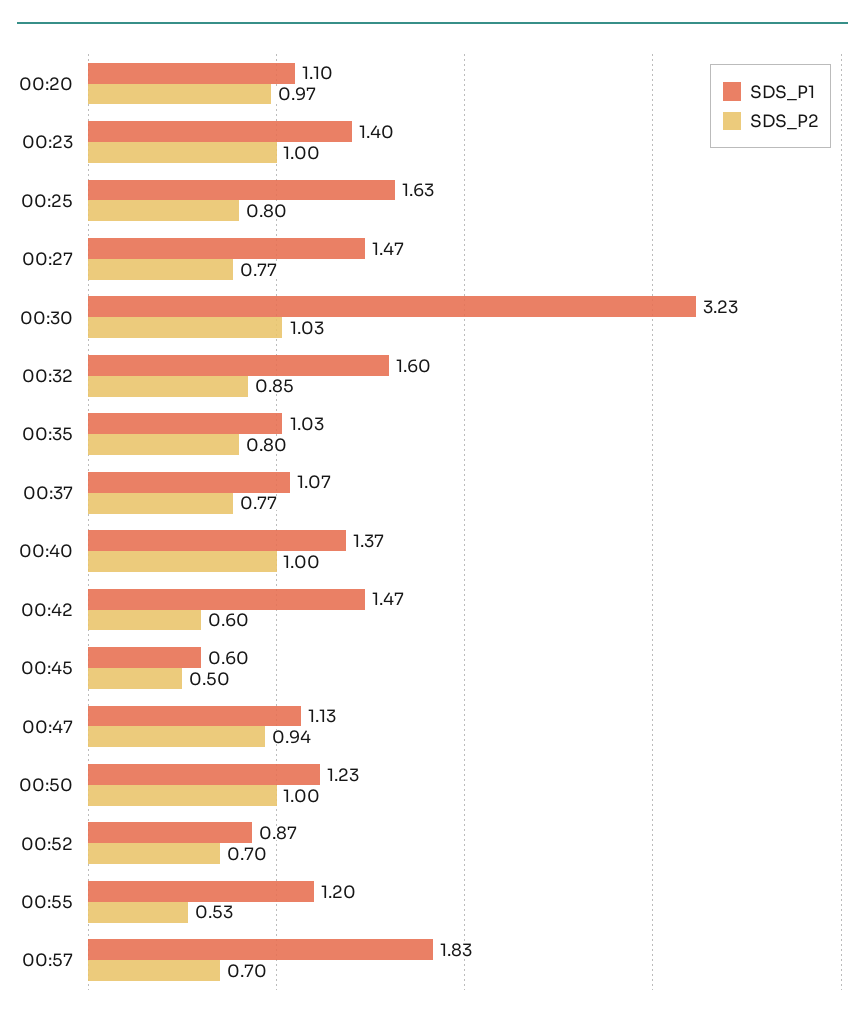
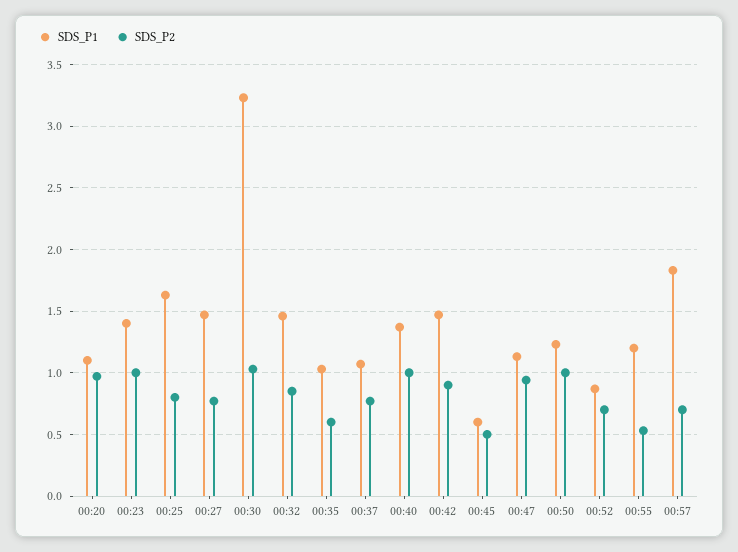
  {
    "SDS_P1": {
      "00:20": 1.1,
      "00:23": 1.4,
      "00:25": 1.63,
      "00:27": 1.47,
      "00:30": 3.23,
-     "00:32": 1.6,
+     "00:32": 1.45,
      "00:35": 1.03,
      "00:37": 1.07,
      "00:40": 1.37,
      "00:42": 1.47,
      "00:45": 0.6,
      "00:47": 1.13,
      "00:50": 1.23,
      "00:52": 0.87,
      "00:55": 1.2,
      "00:57": 1.83
    },
    "SDS_P2": {
      "00:20": 0.97,
      "00:23": 1,
      "00:25": 0.8,
      "00:27": 0.77,
      "00:30": 1.03,
      "00:32": 0.85,
-     "00:35": 0.8,
+     "00:35": 0.6,
      "00:37": 0.77,
      "00:40": 1,
-     "00:42": 0.6,
+     "00:42": 0.9,
      "00:45": 0.5,
      "00:47": 0.94,
      "00:50": 1,
      "00:52": 0.7,
      "00:55": 0.53,
      "00:57": 0.7
    }
  }

